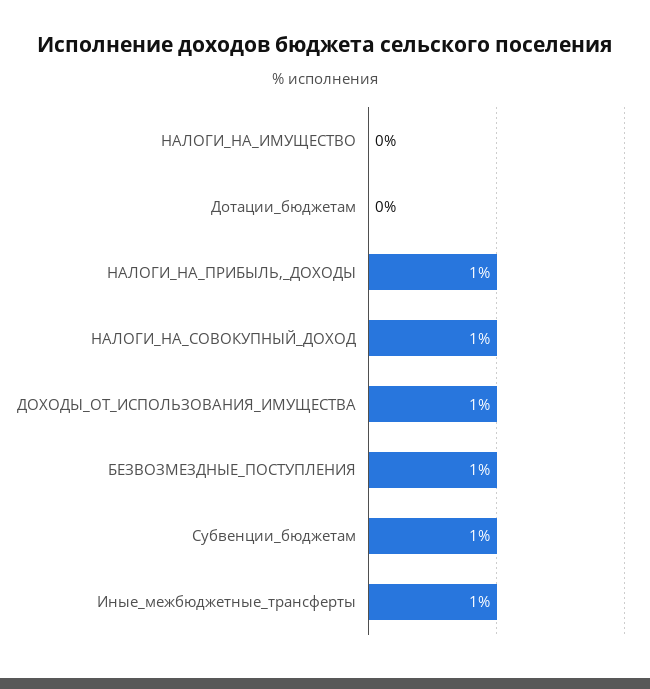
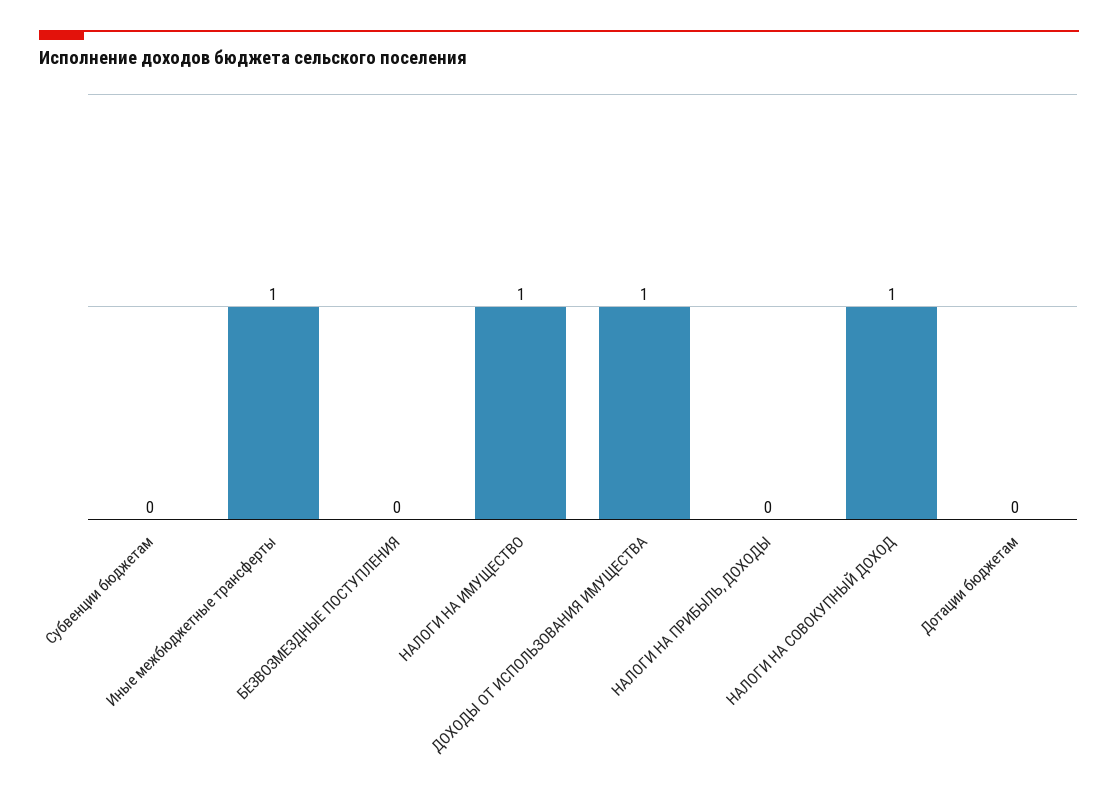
  {
-   "НАЛОГИ_НА_ИМУЩЕСТВО": 0,
+   "НАЛОГИ_НА_ИМУЩЕСТВО": 1,
    "Дотации_бюджетам": 0,
-   "НАЛОГИ_НА_ПРИБЫЛЬ,_ДОХОДЫ": 1,
+   "НАЛОГИ_НА_ПРИБЫЛЬ,_ДОХОДЫ": 0,
    "НАЛОГИ_НА_СОВОКУПНЫЙ_ДОХОД": 1,
    "ДОХОДЫ_ОТ_ИСПОЛЬЗОВАНИЯ_ИМУЩЕСТВА": 1,
-   "БЕЗВОЗМЕЗДНЫЕ_ПОСТУПЛЕНИЯ": 1,
+   "БЕЗВОЗМЕЗДНЫЕ_ПОСТУПЛЕНИЯ": 0,
-   "Субвенции_бюджетам": 1,
+   "Субвенции_бюджетам": 0,
    "Иные_межбюджетные_трансферты": 1
  }

